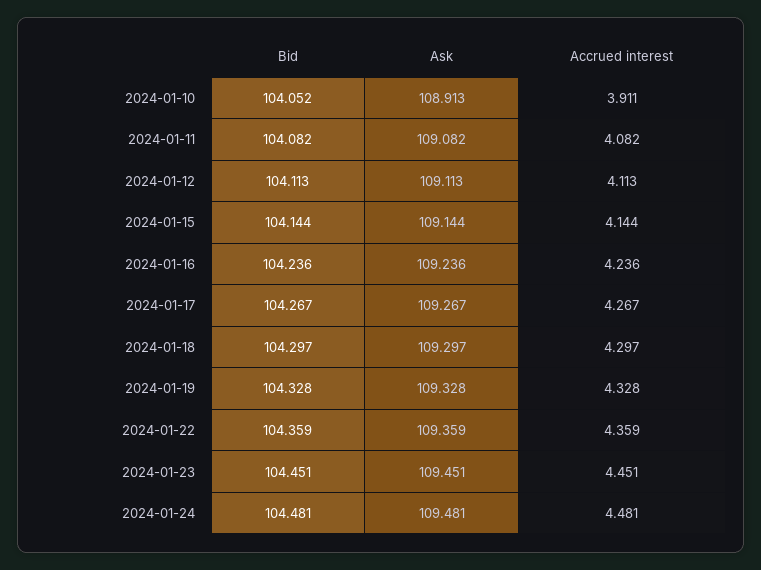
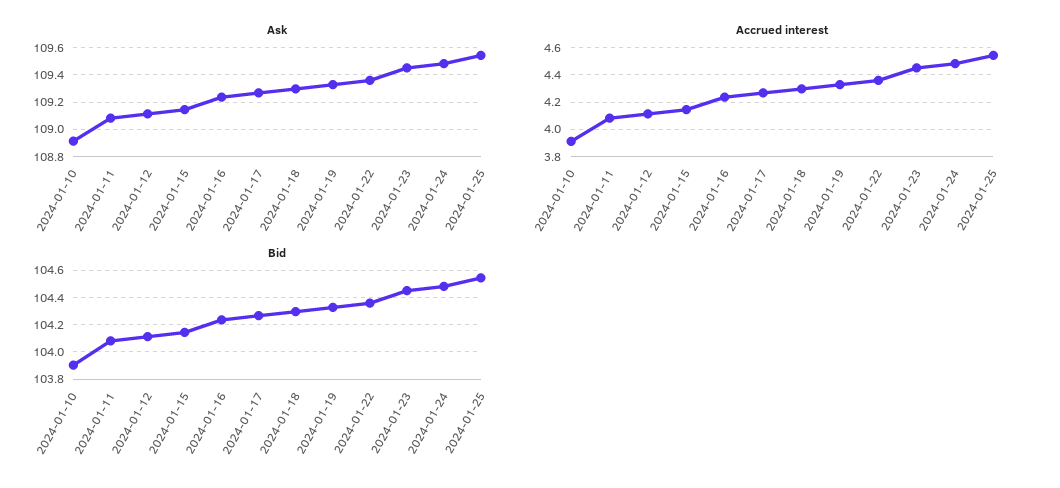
  {
    "Bid": {
-     "2024-01-10": 104.052,
+     "2024-01-10": 103.9,
      "2024-01-11": 104.082,
      "2024-01-12": 104.113,
      "2024-01-15": 104.144,
      "2024-01-16": 104.236,
      "2024-01-17": 104.267,
      "2024-01-18": 104.297,
      "2024-01-19": 104.328,
      "2024-01-22": 104.359,
      "2024-01-23": 104.451,
-     "2024-01-24": 104.481
+     "2024-01-24": 104.481,
+     "2024-01-25": 104.55
    },
    "Ask": {
      "2024-01-10": 108.913,
      "2024-01-11": 109.082,
      "2024-01-12": 109.113,
      "2024-01-15": 109.144,
      "2024-01-16": 109.236,
      "2024-01-17": 109.267,
      "2024-01-18": 109.297,
      "2024-01-19": 109.328,
      "2024-01-22": 109.359,
      "2024-01-23": 109.451,
-     "2024-01-24": 109.481
+     "2024-01-24": 109.481,
+     "2024-01-25": 109.55
    },
    "Accrued interest": {
      "2024-01-10": 3.911,
      "2024-01-11": 4.082,
      "2024-01-12": 4.113,
      "2024-01-15": 4.144,
      "2024-01-16": 4.236,
      "2024-01-17": 4.267,
      "2024-01-18": 4.297,
      "2024-01-19": 4.328,
      "2024-01-22": 4.359,
      "2024-01-23": 4.451,
-     "2024-01-24": 4.481
+     "2024-01-24": 4.481,
+     "2024-01-25": 4.55
    }
  }

